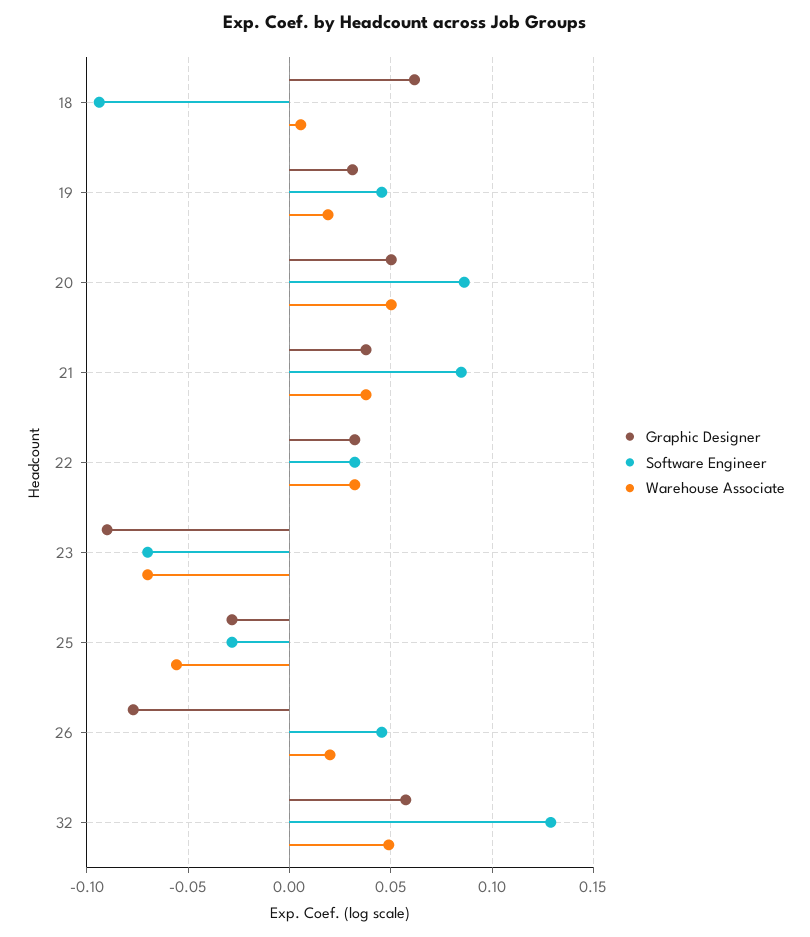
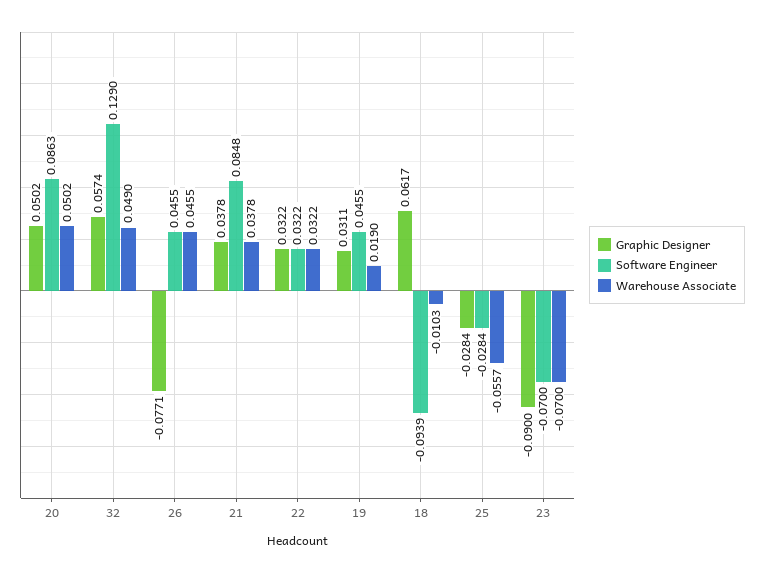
  {
    "Graphic Designer": {
      "18": 0.0617,
      "19": 0.0311,
      "20": 0.0502,
      "21": 0.0378,
      "22": 0.0322,
      "23": -0.09,
      "25": -0.0284,
      "26": -0.0771,
      "32": 0.0574
    },
    "Software Engineer": {
      "18": -0.0939,
      "19": 0.0455,
      "20": 0.0863,
      "21": 0.0848,
      "22": 0.0322,
      "23": -0.07,
      "25": -0.0284,
      "26": 0.0455,
      "32": 0.129
    },
    "Warehouse Associate": {
-     "18": 0.005,
+     "18": -0.0103,
      "19": 0.019,
      "20": 0.0502,
      "21": 0.0378,
      "22": 0.0322,
      "23": -0.07,
      "25": -0.0557,
-     "26": 0.02,
+     "26": 0.0455,
      "32": 0.049
    }
  }

